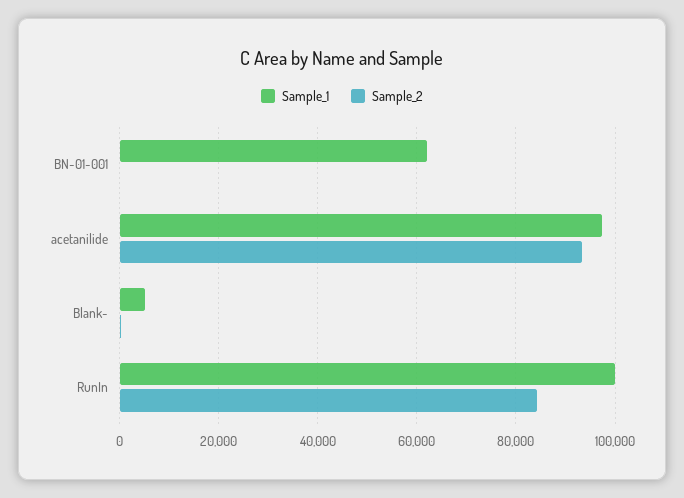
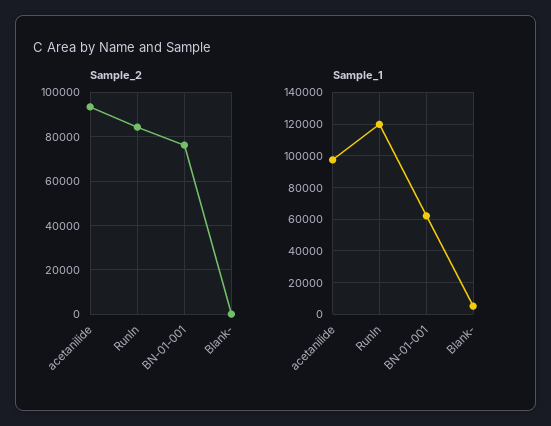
  {
    "Sample_1": {
      "BN-01-001": 62000,
      "acetanilide": 98000,
      "Blank-": 6000,
-     "RunIn": 100000
+     "RunIn": 120000
    },
    "Sample_2": {
-     "BN-01-001": 0,
+     "BN-01-001": 75000,
      "acetanilide": 94000,
      "Blank-": 0,
      "RunIn": 84000
    }
  }

